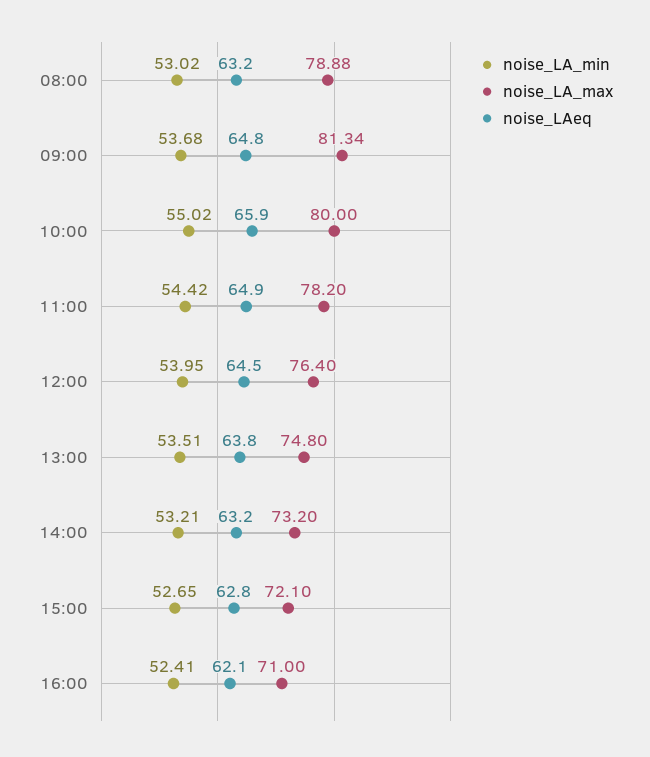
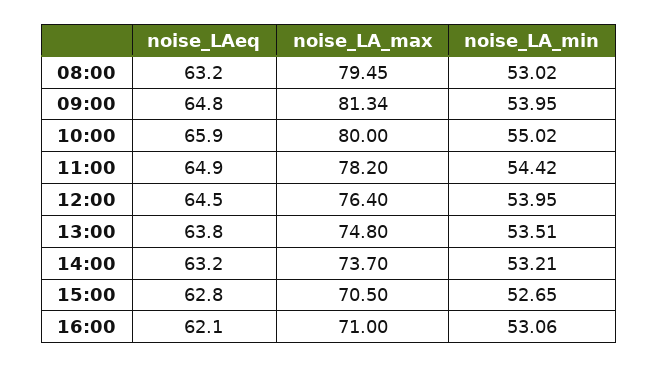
  {
    "noise_LA_min": {
      "08:00": 53.02,
-     "09:00": 53.68,
+     "09:00": 53.95,
      "10:00": 55.02,
      "11:00": 54.42,
      "12:00": 53.95,
      "13:00": 53.51,
      "14:00": 53.21,
      "15:00": 52.65,
-     "16:00": 52.41
+     "16:00": 53.06
    },
    "noise_LA_max": {
-     "08:00": 78.88,
+     "08:00": 79.45,
      "09:00": 81.34,
      "10:00": 80,
      "11:00": 78.2,
      "12:00": 76.4,
      "13:00": 74.8,
-     "14:00": 73.2,
+     "14:00": 73.7,
-     "15:00": 72.1,
+     "15:00": 70.5,
      "16:00": 71
    },
    "noise_LAeq": {
      "08:00": 63.2,
      "09:00": 64.8,
      "10:00": 65.9,
      "11:00": 64.9,
      "12:00": 64.5,
      "13:00": 63.8,
      "14:00": 63.2,
      "15:00": 62.8,
      "16:00": 62.1
    }
  }

